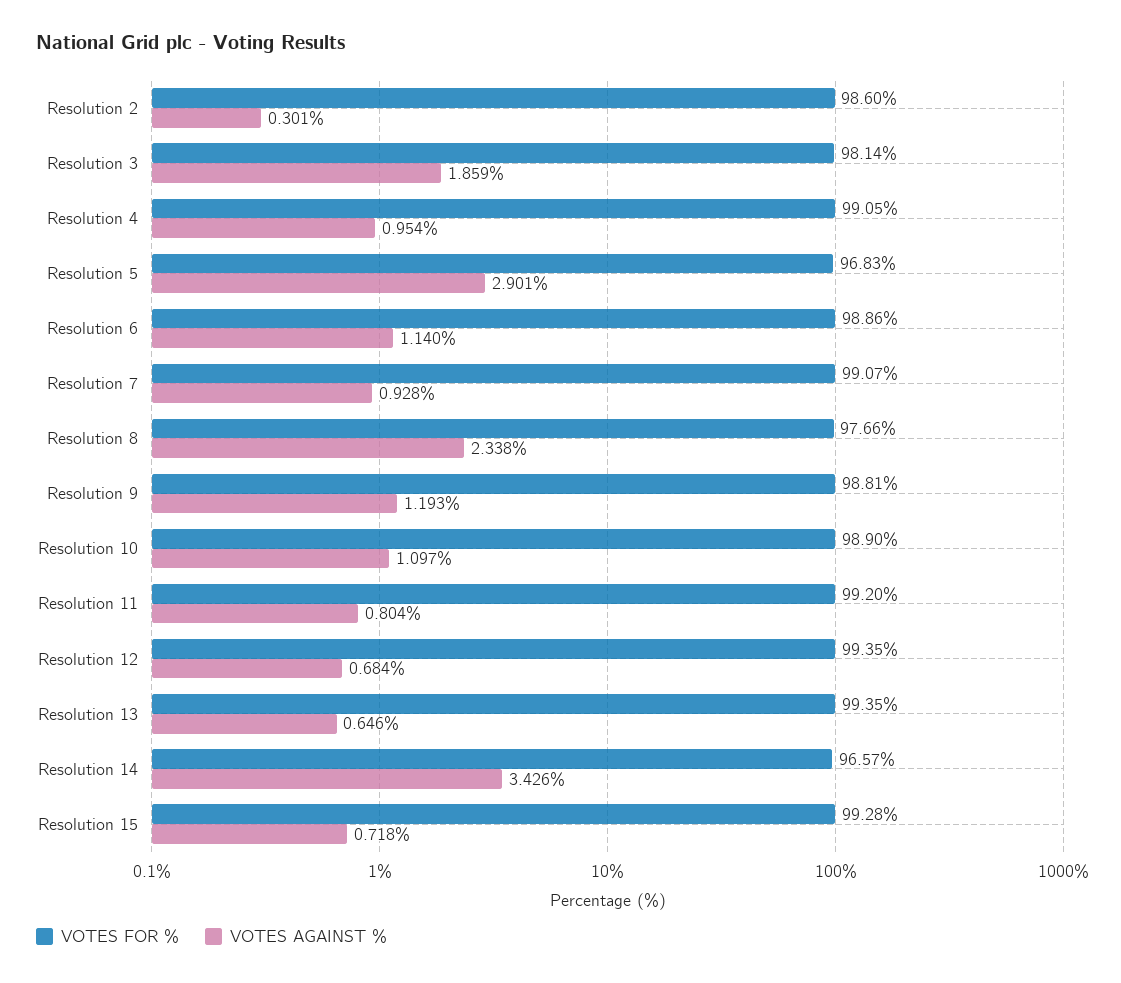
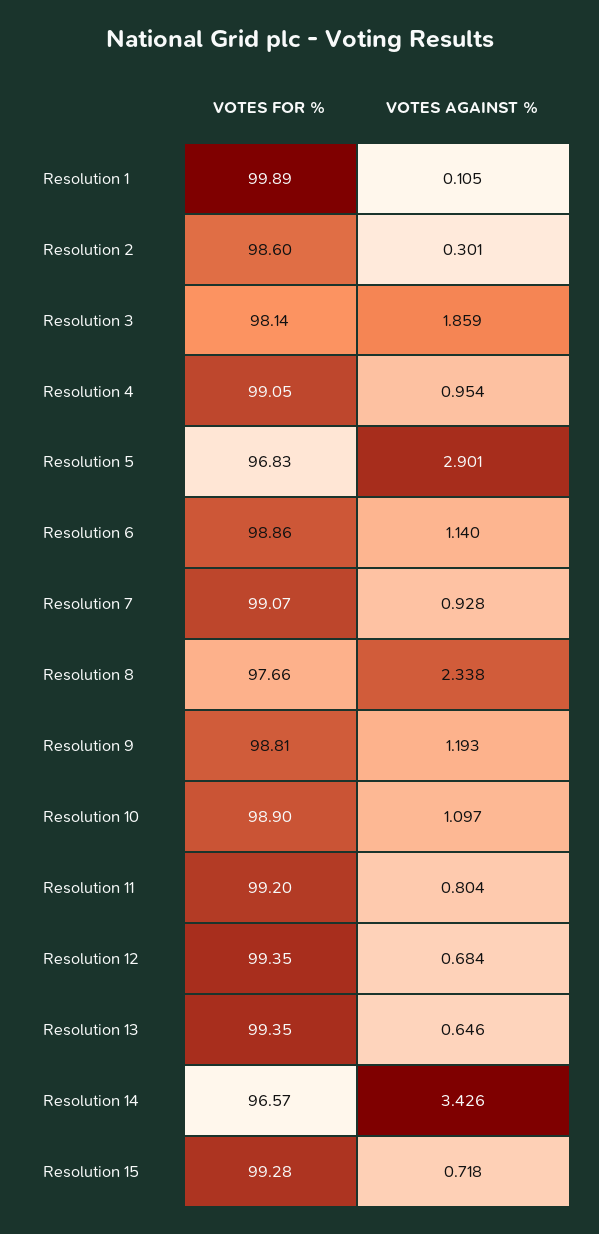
  {
    "VOTES FOR %": {
      "Resolution 2": 98.6,
      "Resolution 3": 98.14,
      "Resolution 4": 99.05,
      "Resolution 5": 96.83,
      "Resolution 6": 98.86,
      "Resolution 7": 99.07,
      "Resolution 8": 97.66,
      "Resolution 9": 98.81,
      "Resolution 10": 98.9,
      "Resolution 11": 99.2,
      "Resolution 12": 99.35,
      "Resolution 13": 99.35,
      "Resolution 14": 96.57,
-     "Resolution 15": 99.28
+     "Resolution 15": 99.28,
+     "Resolution 1": 99.89
    },
    "VOTES AGAINST %": {
      "Resolution 2": 0.301,
      "Resolution 3": 1.859,
      "Resolution 4": 0.954,
      "Resolution 5": 2.901,
      "Resolution 6": 1.14,
      "Resolution 7": 0.928,
      "Resolution 8": 2.338,
      "Resolution 9": 1.193,
      "Resolution 10": 1.097,
      "Resolution 11": 0.804,
      "Resolution 12": 0.684,
      "Resolution 13": 0.646,
      "Resolution 14": 3.426,
-     "Resolution 15": 0.718
+     "Resolution 15": 0.718,
+     "Resolution 1": 0.105
    }
  }

